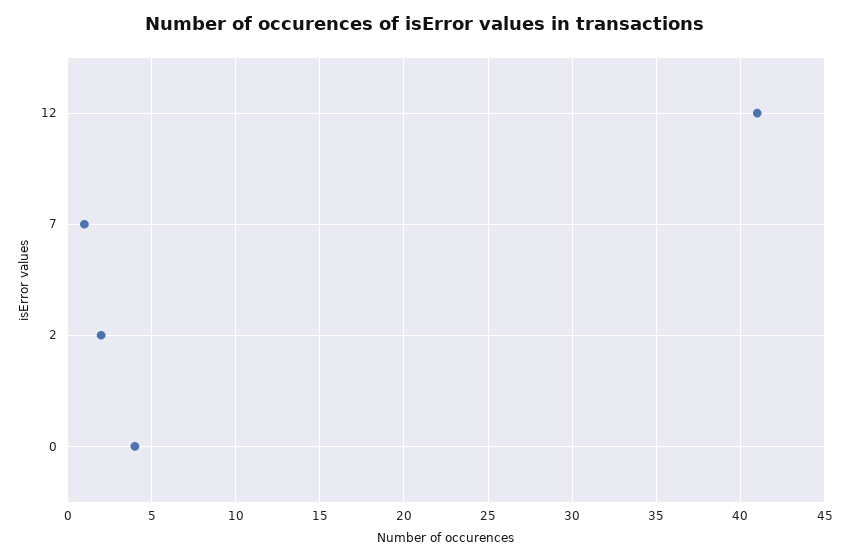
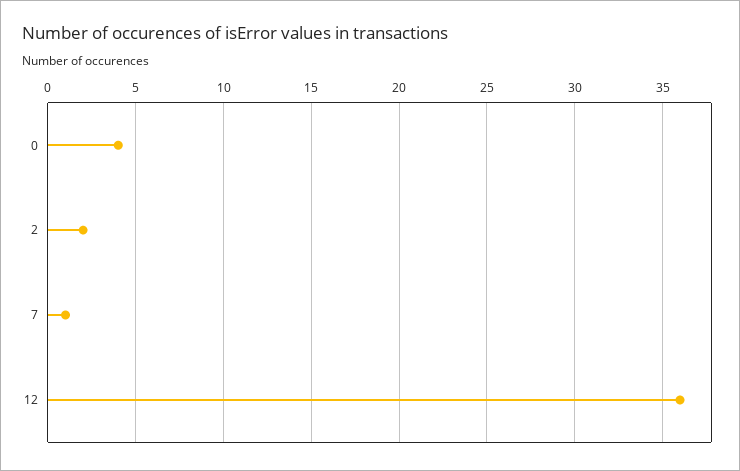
  {
-   "12": 41,
+   "12": 36,
    "7": 1,
    "2": 2,
    "0": 4
  }

